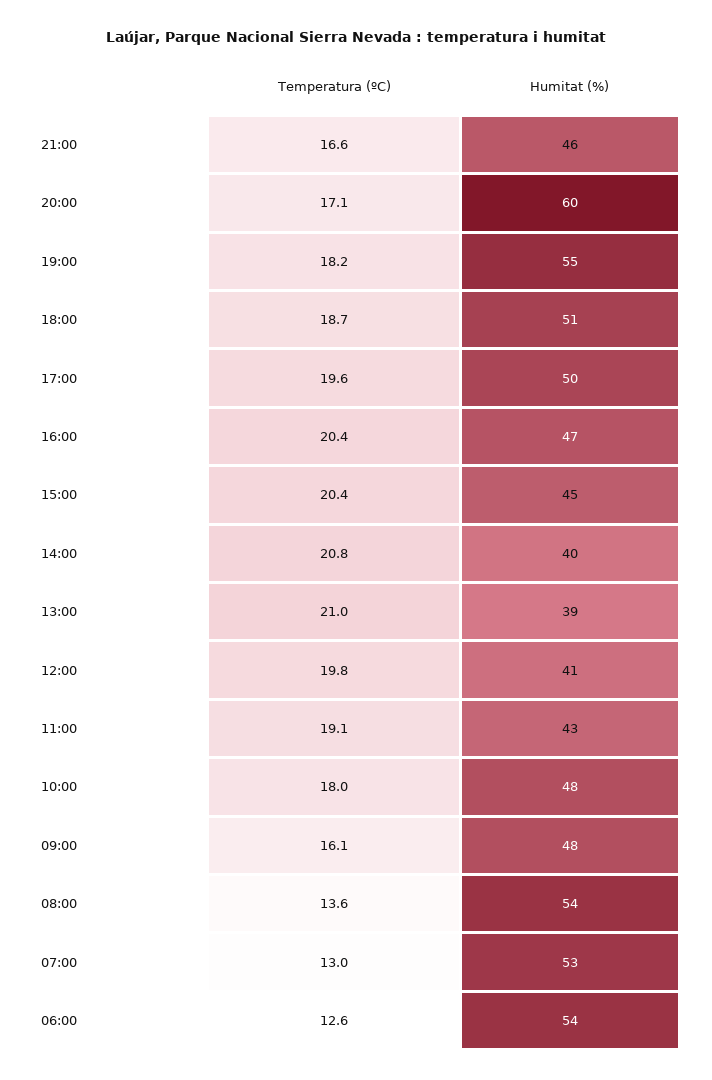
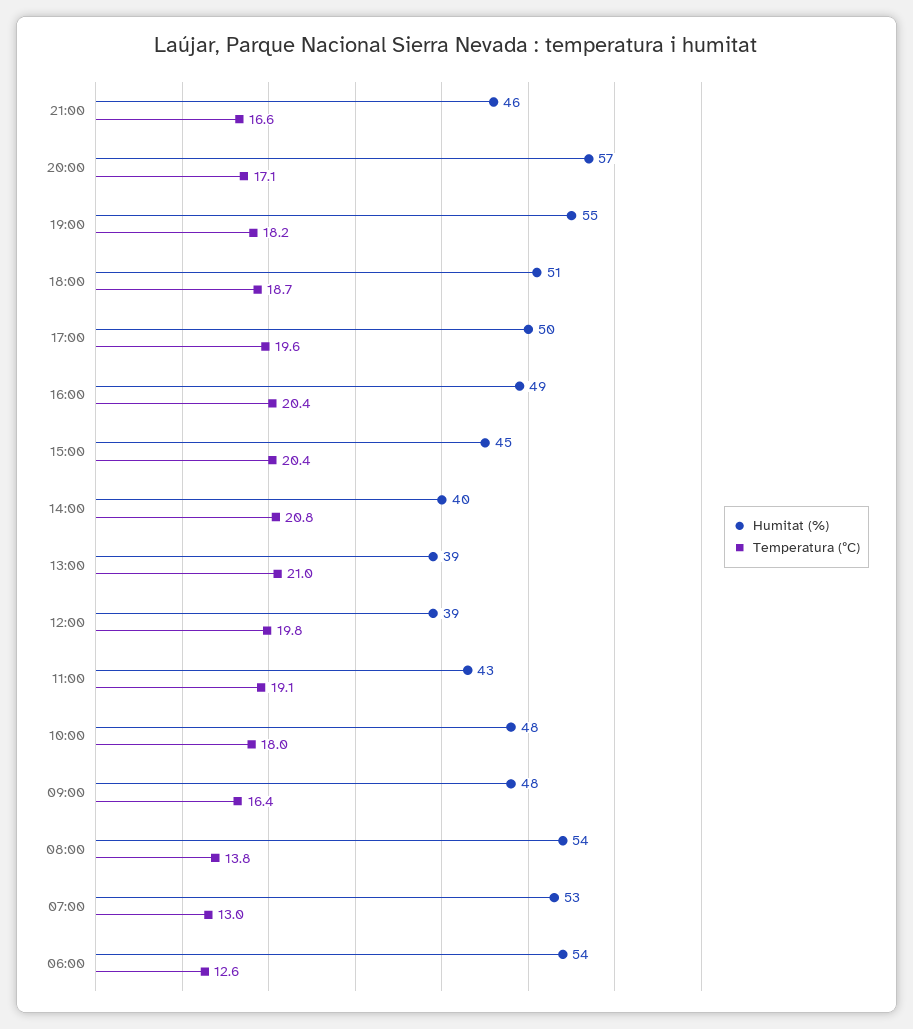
  {
    "Temperatura (ºC)": {
      "21:00": 16.6,
      "20:00": 17.1,
      "19:00": 18.2,
      "18:00": 18.7,
      "17:00": 19.6,
      "16:00": 20.4,
      "15:00": 20.4,
      "14:00": 20.8,
      "13:00": 21,
      "12:00": 19.8,
      "11:00": 19.1,
      "10:00": 18,
-     "09:00": 16.1,
+     "09:00": 16.4,
-     "08:00": 13.6,
+     "08:00": 13.8,
      "07:00": 13,
      "06:00": 12.6
    },
    "Humitat (%)": {
      "21:00": 46,
-     "20:00": 60,
+     "20:00": 57,
      "19:00": 55,
      "18:00": 51,
      "17:00": 50,
-     "16:00": 47,
+     "16:00": 49,
      "15:00": 45,
      "14:00": 40,
      "13:00": 39,
-     "12:00": 41,
+     "12:00": 39,
      "11:00": 43,
      "10:00": 48,
      "09:00": 48,
      "08:00": 54,
      "07:00": 53,
      "06:00": 54
    }
  }

